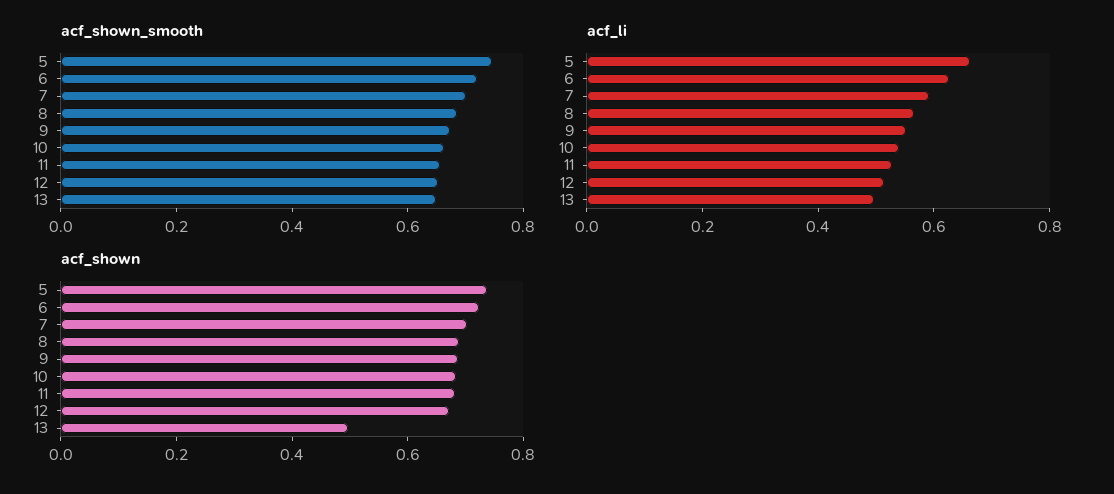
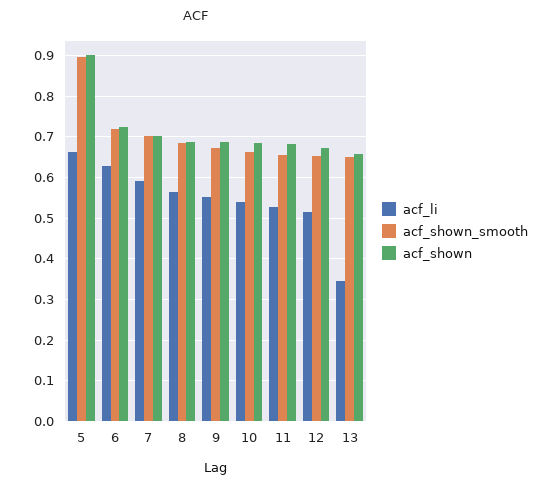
  {
    "acf_shown_smooth": {
-     "5": 0.75,
+     "5": 0.9,
      "6": 0.72,
      "7": 0.7,
      "8": 0.68,
      "9": 0.68,
      "10": 0.66,
      "11": 0.66,
      "12": 0.66,
      "13": 0.64
    },
    "acf_li": {
      "5": 0.66,
      "6": 0.62,
      "7": 0.6,
      "8": 0.56,
      "9": 0.56,
      "10": 0.54,
      "11": 0.52,
      "12": 0.52,
-     "13": 0.5
+     "13": 0.34
    },
    "acf_shown": {
-     "5": 0.75,
+     "5": 0.9,
      "6": 0.72,
      "7": 0.7,
      "8": 0.68,
      "9": 0.68,
      "10": 0.68,
      "11": 0.68,
      "12": 0.68,
-     "13": 0.5
+     "13": 0.66
    }
  }

